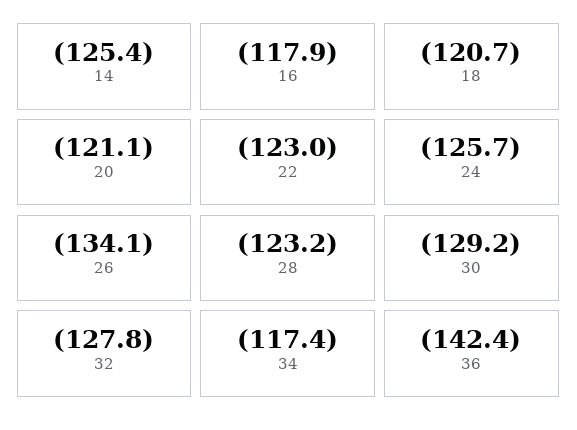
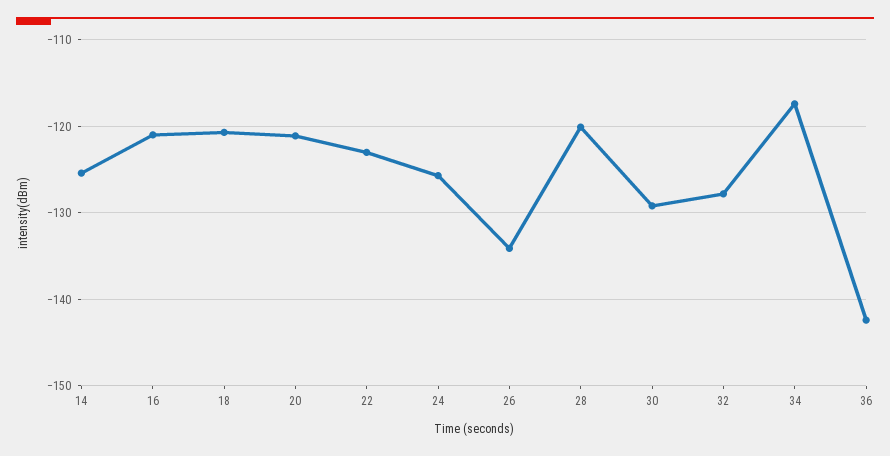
  {
    "14": -125.4,
-   "16": -117.9,
+   "16": -121,
    "18": -120.7,
    "20": -121.1,
    "22": -123,
    "24": -125.7,
    "26": -134.1,
-   "28": -123.2,
+   "28": -120,
    "30": -129.2,
    "32": -127.8,
    "34": -117.4,
    "36": -142.4
  }

